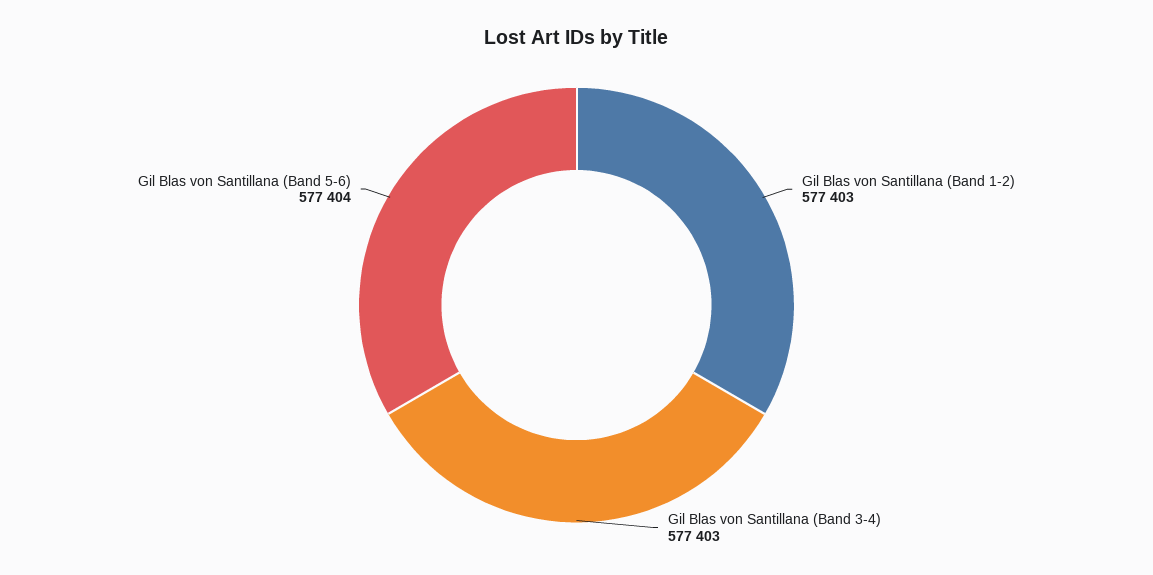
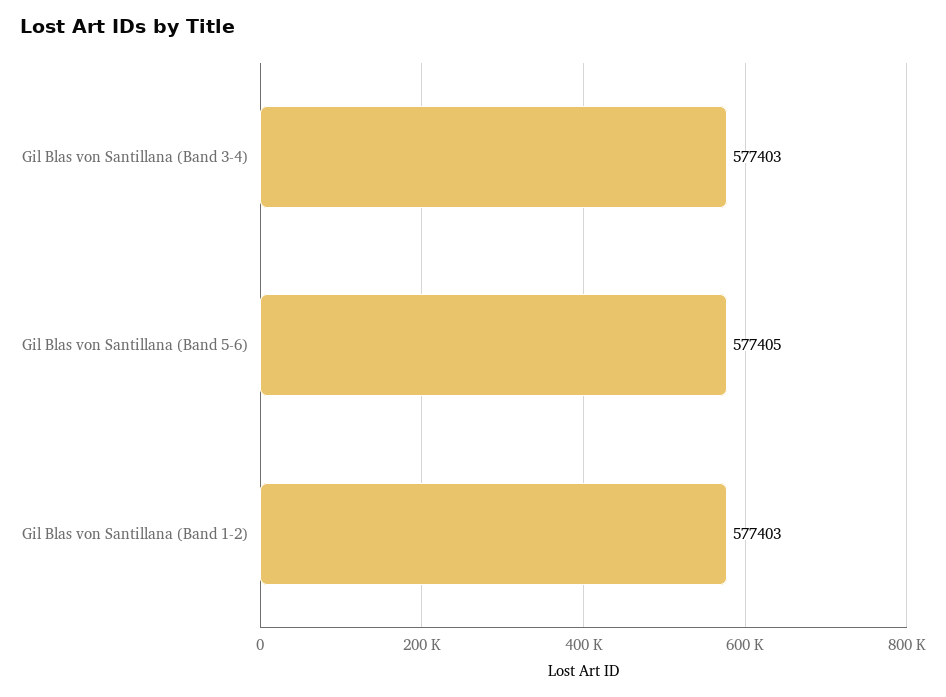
  {
    "Gil Blas von Santillana (Band 1-2)": 577403,
    "Gil Blas von Santillana (Band 3-4)": 577403,
-   "Gil Blas von Santillana (Band 5-6)": 577404
+   "Gil Blas von Santillana (Band 5-6)": 577405
  }

